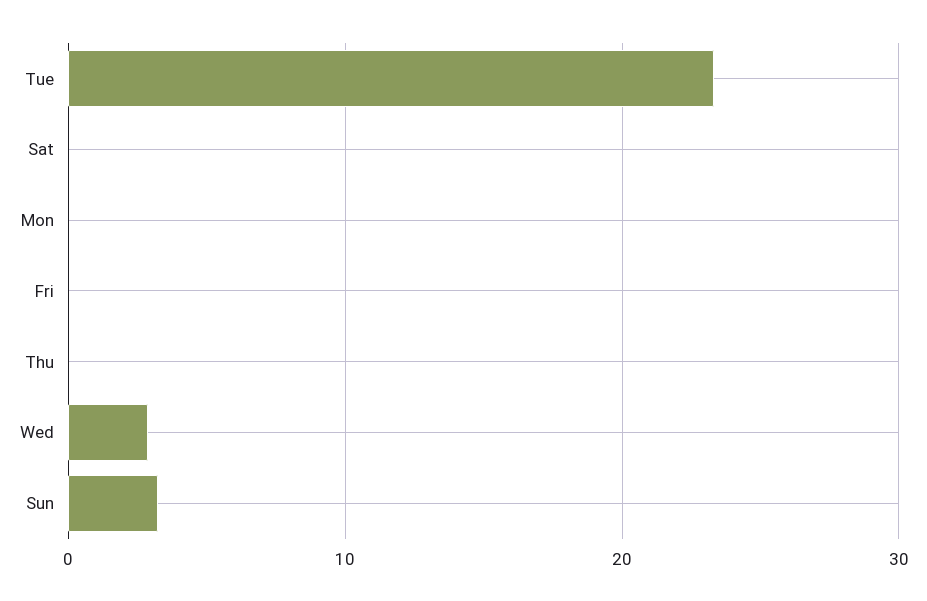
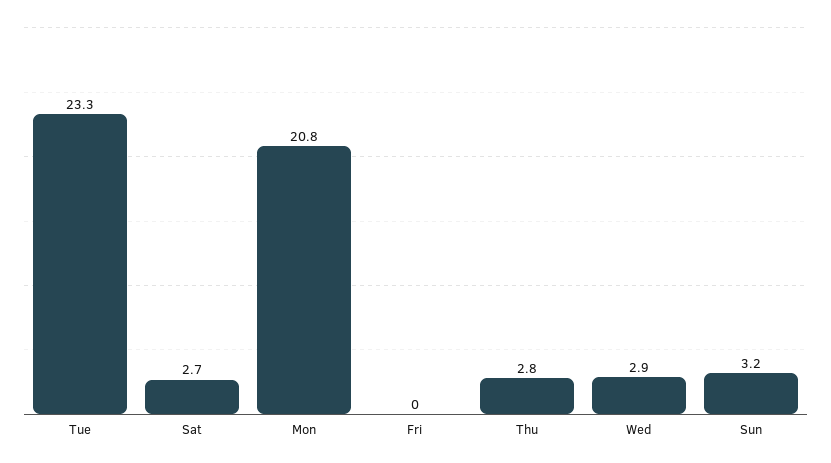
  {
    "Tue": 23.3,
-   "Sat": 0,
+   "Sat": 2.7,
-   "Mon": 0,
+   "Mon": 20.8,
    "Fri": 0,
-   "Thu": 0,
+   "Thu": 2.8,
    "Wed": 2.9,
    "Sun": 3.2
  }

